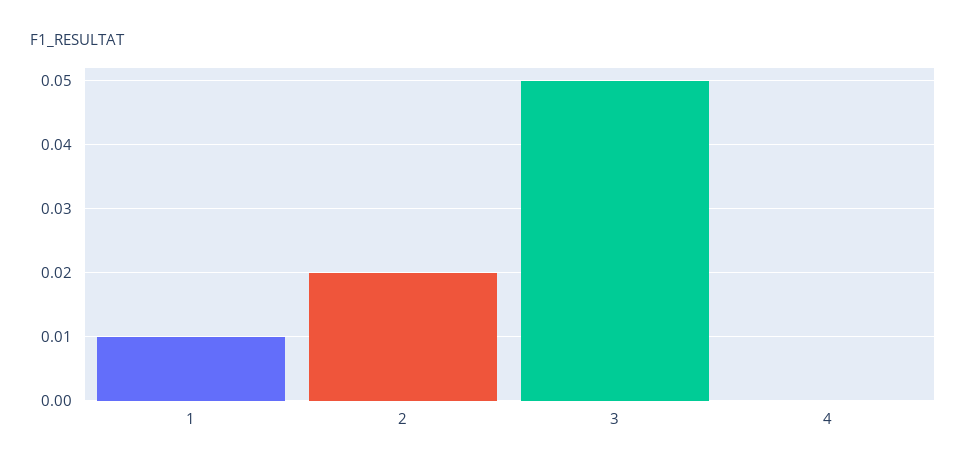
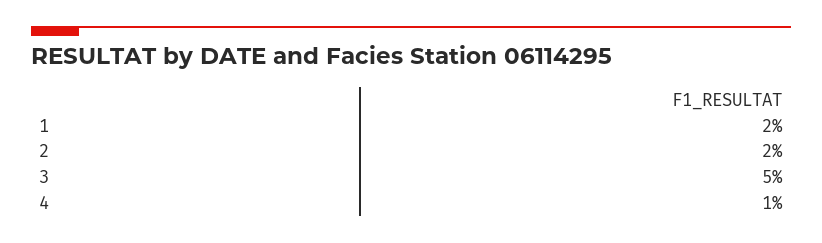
  {
-   "1": 0.01,
+   "1": 0.02,
    "2": 0.02,
    "3": 0.05,
-   "4": 0
+   "4": 0.01
  }

